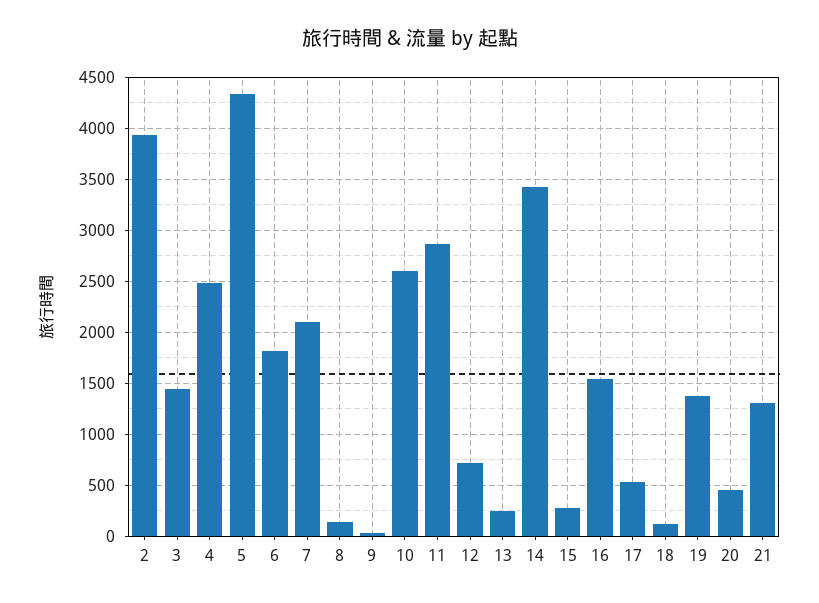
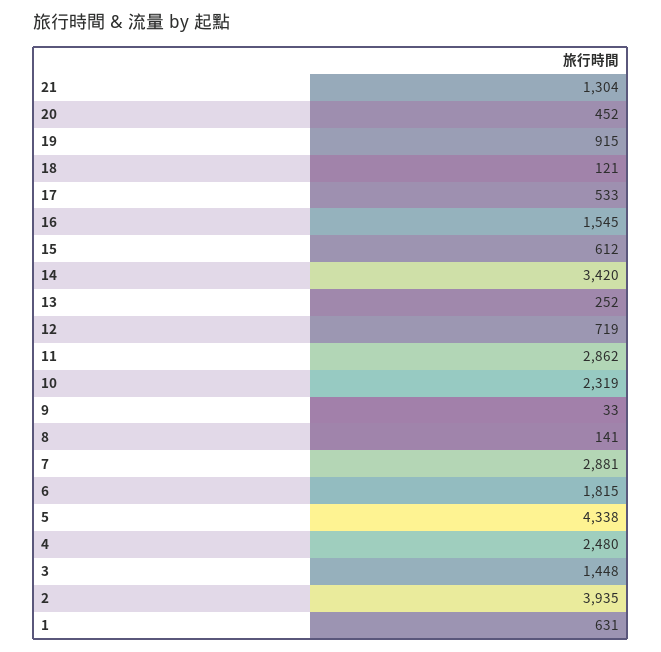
  {
    "2": 3935,
    "3": 1448,
    "4": 2480,
    "5": 4338,
    "6": 1815,
-   "7": 2100,
+   "7": 2881,
    "8": 141,
    "9": 33,
-   "10": 2600,
+   "10": 2319,
    "11": 2862,
    "12": 719,
    "13": 252,
    "14": 3420,
-   "15": 300,
+   "15": 612,
    "16": 1545,
    "17": 533,
    "18": 121,
-   "19": 1400,
+   "19": 915,
    "20": 452,
-   "21": 1304
+   "21": 1304,
+   "1": 631
  }

